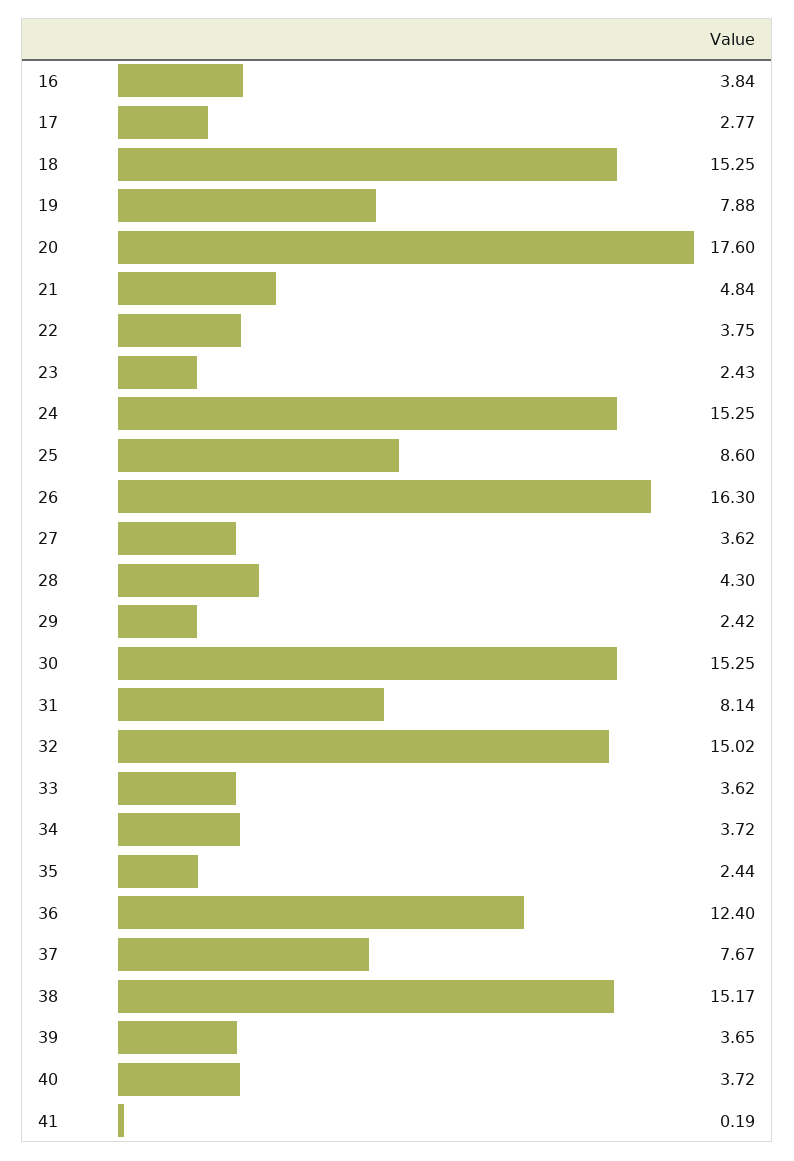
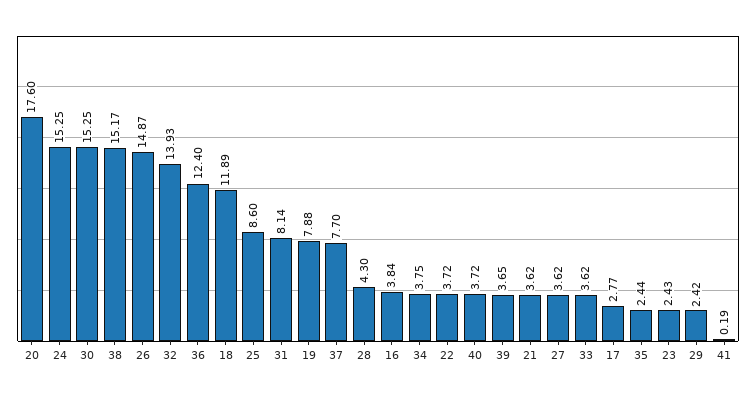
  {
    "16": 3.84,
    "17": 2.77,
-   "18": 15.25,
+   "18": 11.89,
    "19": 7.88,
    "20": 17.6,
-   "21": 4.84,
+   "21": 3.62,
-   "22": 3.75,
+   "22": 3.72,
    "23": 2.43,
    "24": 15.25,
    "25": 8.6,
-   "26": 16.3,
+   "26": 14.87,
    "27": 3.62,
    "28": 4.3,
    "29": 2.42,
    "30": 15.25,
    "31": 8.14,
-   "32": 15.02,
+   "32": 13.93,
    "33": 3.62,
-   "34": 3.72,
+   "34": 3.75,
    "35": 2.44,
    "36": 12.4,
-   "37": 7.67,
+   "37": 7.7,
    "38": 15.17,
    "39": 3.65,
    "40": 3.72,
    "41": 0.19
  }

